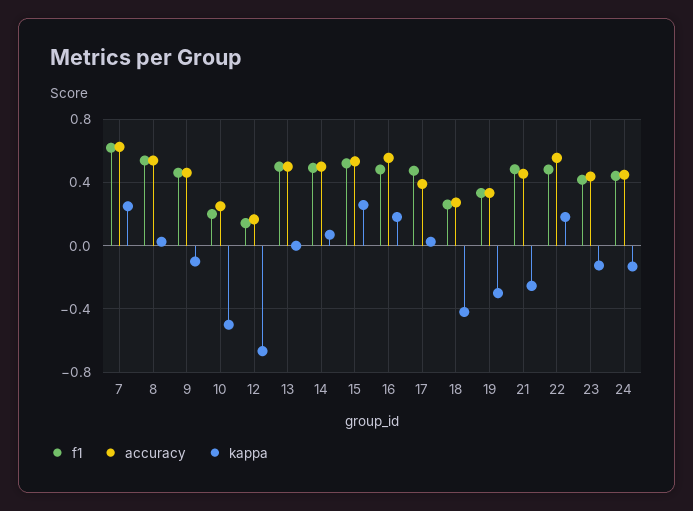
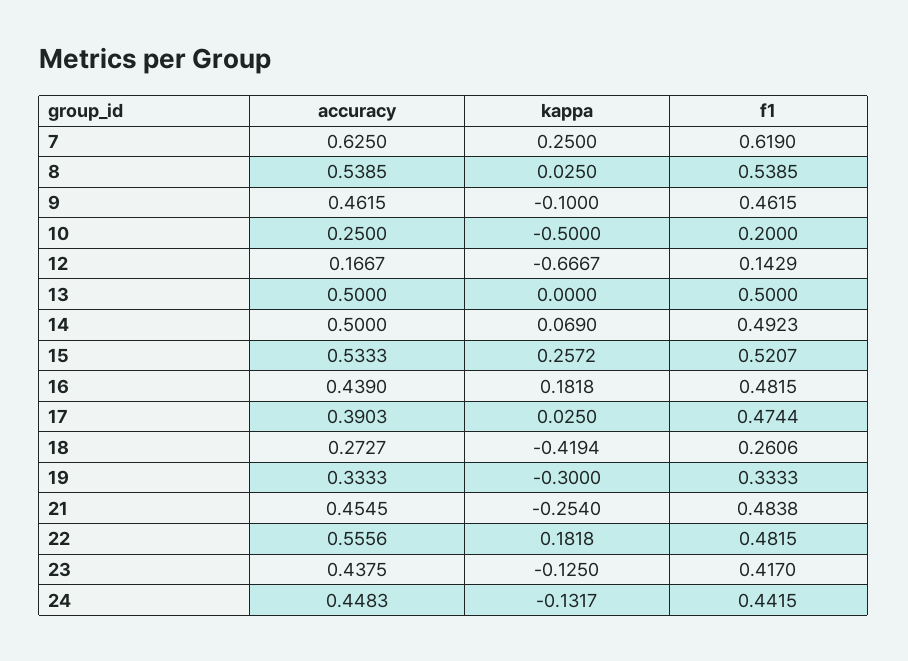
  {
    "f1": {
      "7": 0.619,
      "8": 0.5385,
      "9": 0.4615,
      "10": 0.2,
      "12": 0.1429,
      "13": 0.5,
      "14": 0.4923,
      "15": 0.5207,
      "16": 0.4815,
      "17": 0.4744,
      "18": 0.2606,
      "19": 0.3333,
      "21": 0.4838,
      "22": 0.4815,
      "23": 0.417,
      "24": 0.4415
    },
    "accuracy": {
      "7": 0.625,
      "8": 0.5385,
      "9": 0.4615,
      "10": 0.25,
      "12": 0.1667,
      "13": 0.5,
      "14": 0.5,
      "15": 0.5333,
-     "16": 0.55,
+     "16": 0.439,
      "17": 0.3903,
      "18": 0.2727,
      "19": 0.3333,
      "21": 0.4545,
      "22": 0.5556,
      "23": 0.4375,
      "24": 0.4483
    },
    "kappa": {
      "7": 0.25,
      "8": 0.025,
      "9": -0.1,
      "10": -0.5,
      "12": -0.6667,
      "13": 0,
      "14": 0.069,
      "15": 0.2572,
      "16": 0.1818,
      "17": 0.025,
      "18": -0.4194,
      "19": -0.3,
      "21": -0.254,
      "22": 0.1818,
      "23": -0.125,
      "24": -0.1317
    }
  }

